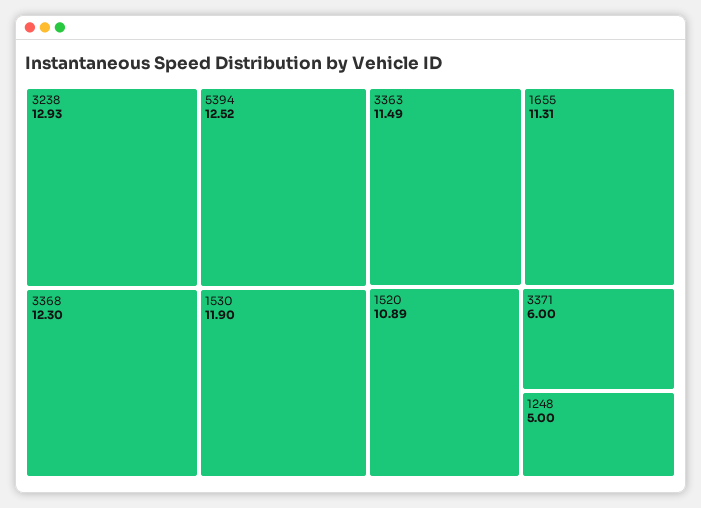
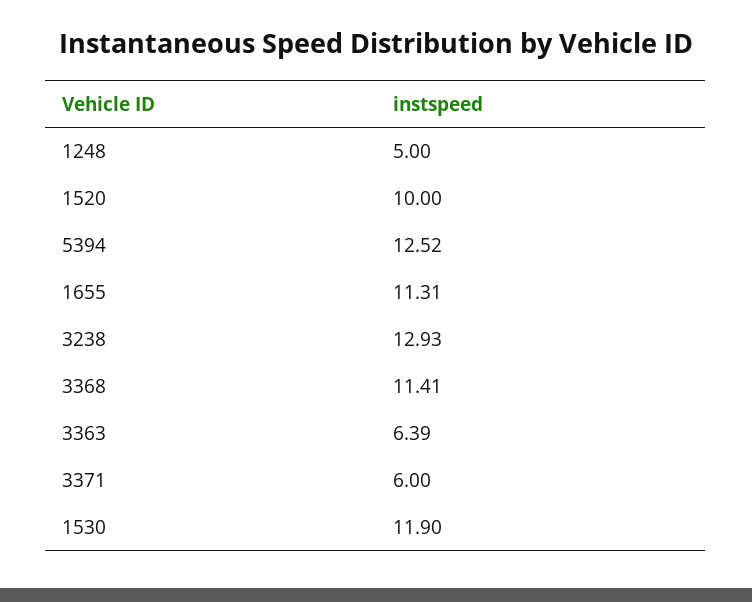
  {
    "3238": 12.93,
    "5394": 12.52,
-   "3368": 12.3,
+   "3368": 11.41,
    "1530": 11.9,
-   "3363": 11.49,
+   "3363": 6.39,
    "1655": 11.31,
-   "1520": 10.89,
+   "1520": 10,
    "3371": 6,
    "1248": 5
  }

